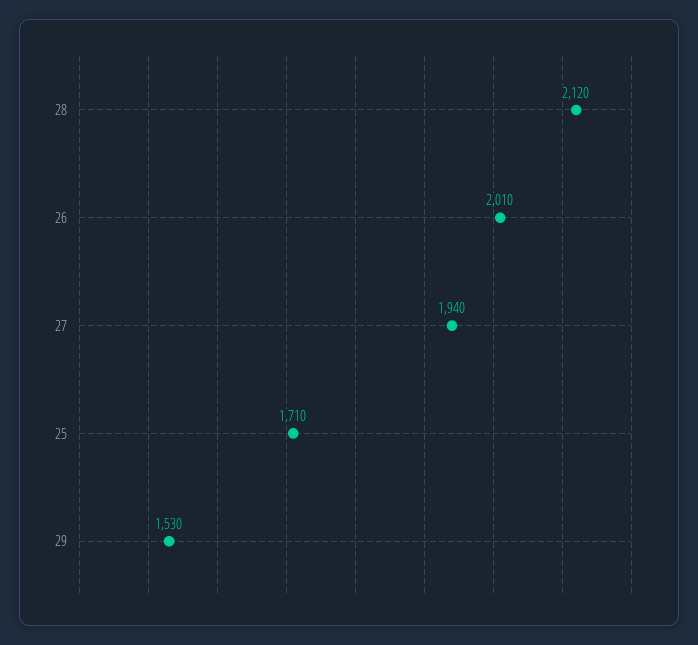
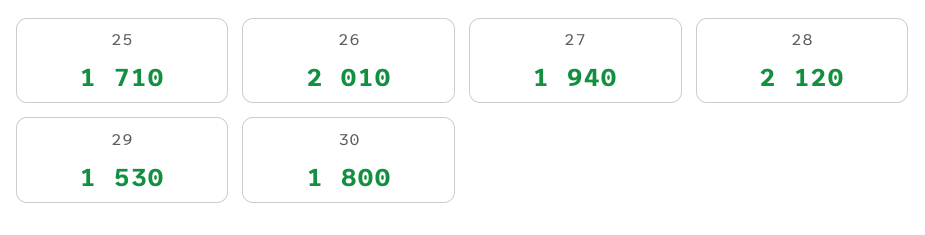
  {
    "28": 2120,
    "26": 2010,
    "27": 1940,
    "25": 1710,
-   "29": 1530
+   "29": 1530,
+   "30": 1800
  }

